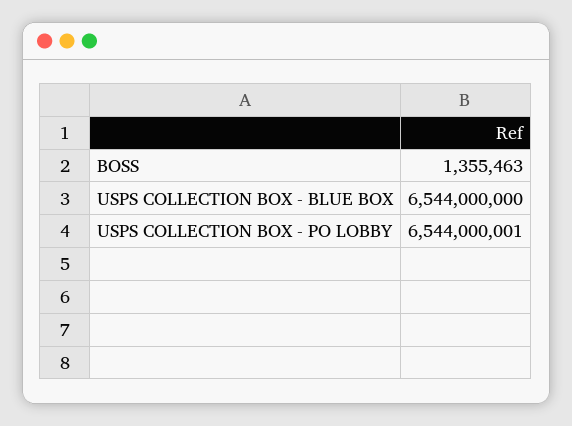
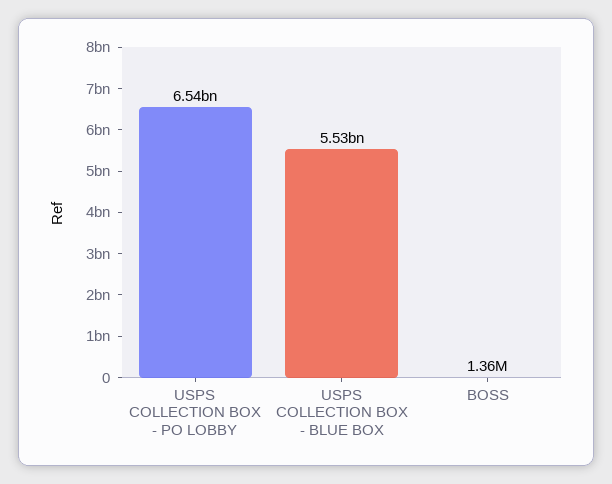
  {
    "BOSS": 1355463,
-   "USPS COLLECTION BOX - BLUE BOX": 6544000000,
+   "USPS COLLECTION BOX - BLUE BOX": 5530000000,
    "USPS COLLECTION BOX - PO LOBBY": 6544000001
  }

